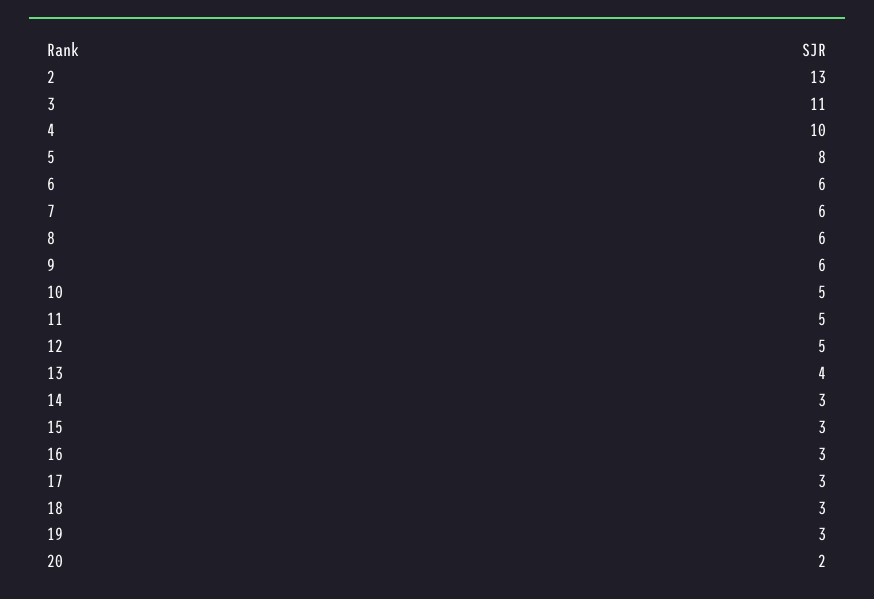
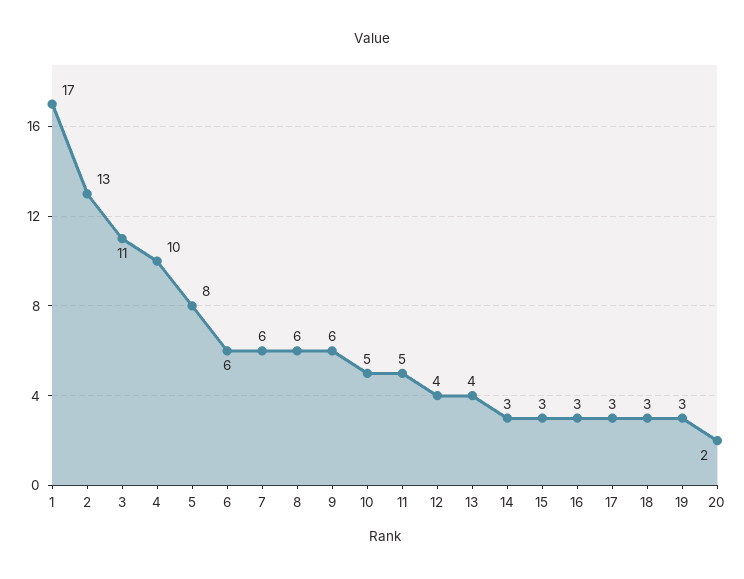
  {
    "2": 13,
    "3": 11,
    "4": 10,
    "5": 8,
    "6": 6,
    "7": 6,
    "8": 6,
    "9": 6,
    "10": 5,
    "11": 5,
-   "12": 5,
+   "12": 4,
    "13": 4,
    "14": 3,
    "15": 3,
    "16": 3,
    "17": 3,
    "18": 3,
    "19": 3,
-   "20": 2
+   "20": 2,
+   "1": 17
  }

